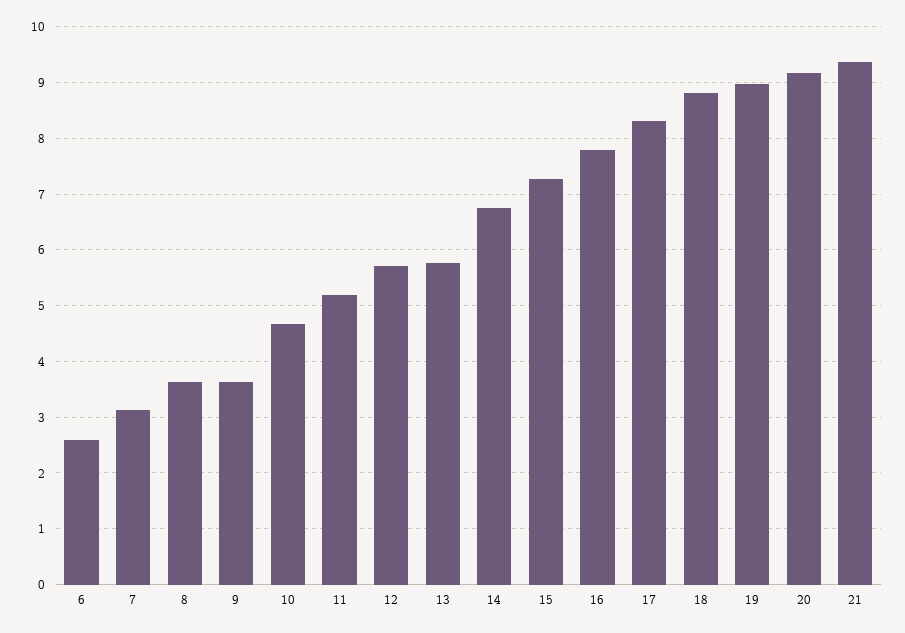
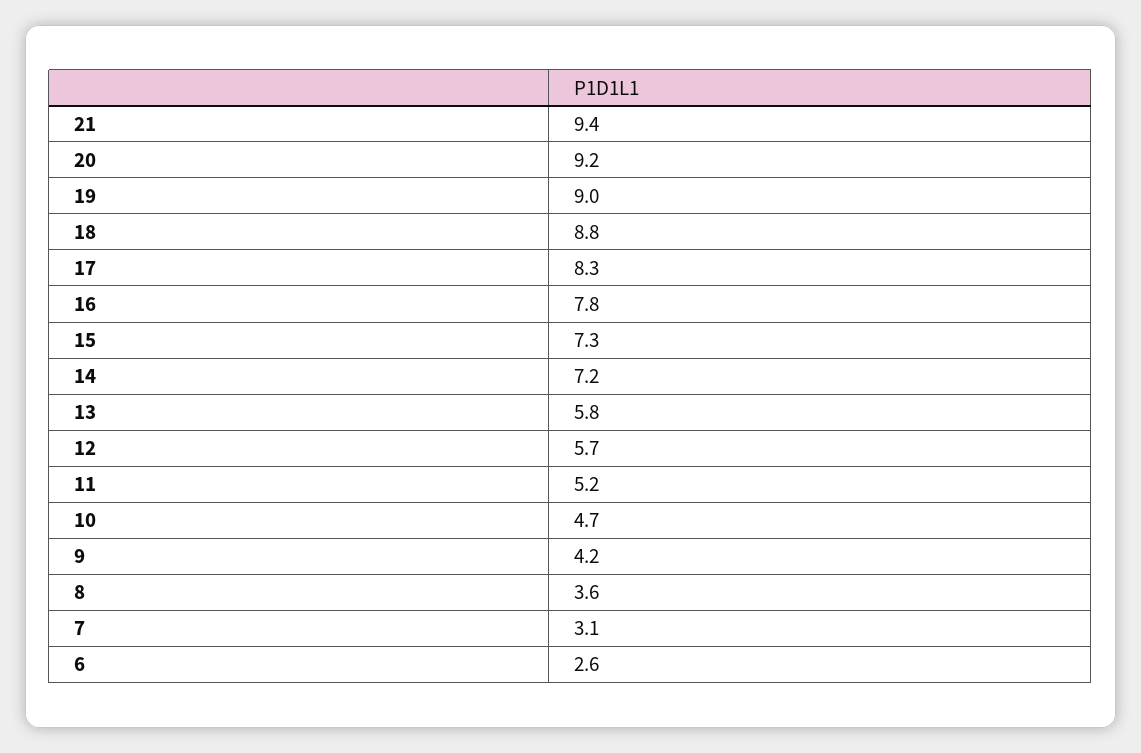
  {
    "6": 2.6,
    "7": 3.1,
    "8": 3.6,
-   "9": 3.6,
+   "9": 4.2,
    "10": 4.7,
    "11": 5.2,
    "12": 5.7,
    "13": 5.8,
-   "14": 6.8,
+   "14": 7.2,
    "15": 7.3,
    "16": 7.8,
    "17": 8.3,
    "18": 8.8,
    "19": 9,
    "20": 9.2,
    "21": 9.4
  }

